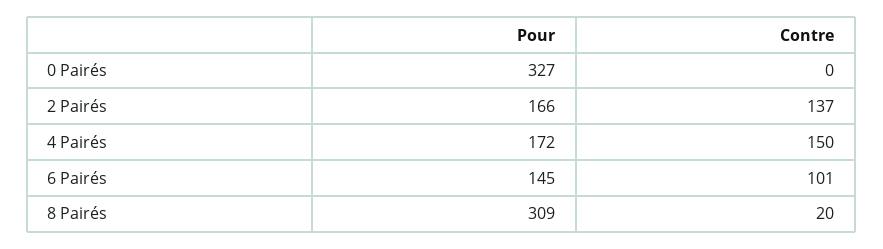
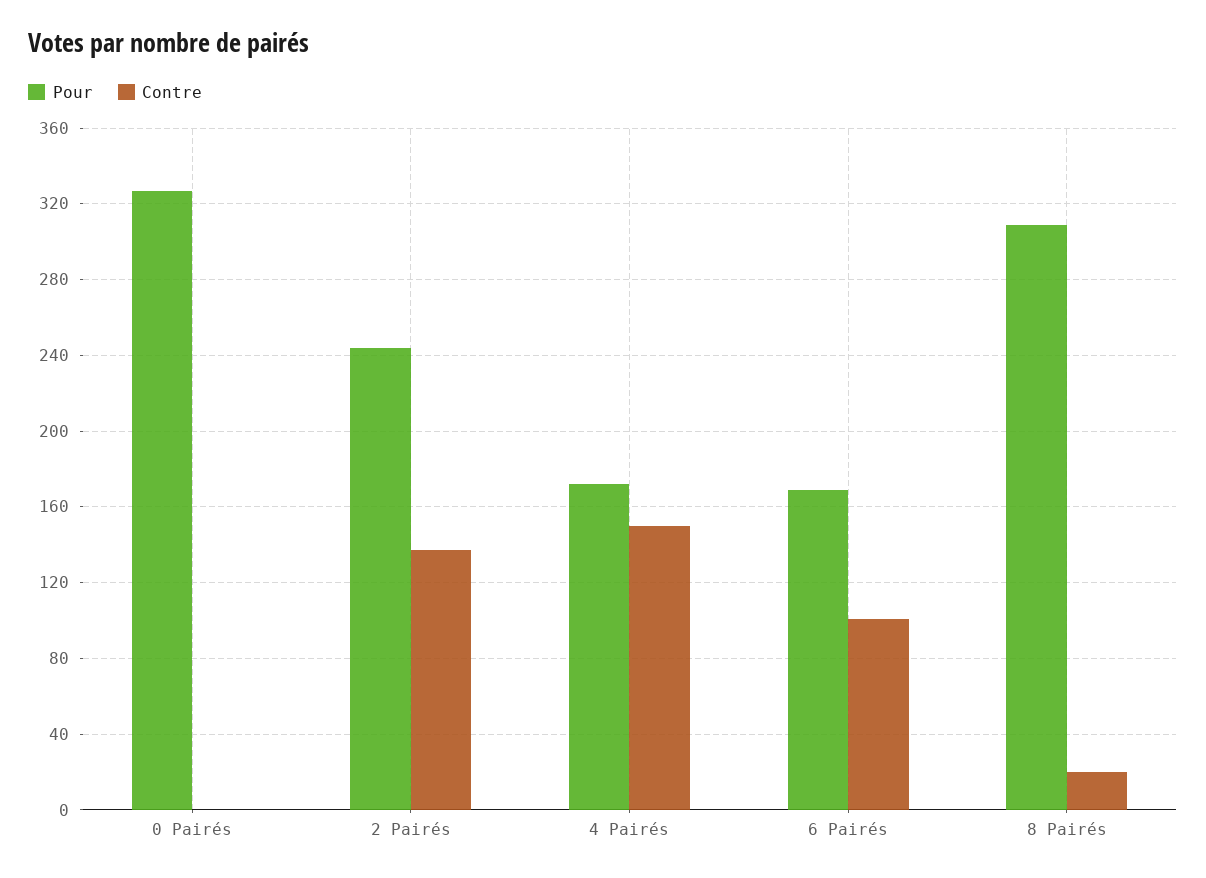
  {
    "Pour": {
      "0 Pairés": 327,
-     "2 Pairés": 166,
+     "2 Pairés": 245,
      "4 Pairés": 172,
-     "6 Pairés": 145,
+     "6 Pairés": 170,
      "8 Pairés": 309
    },
    "Contre": {
      "0 Pairés": 0,
      "2 Pairés": 137,
      "4 Pairés": 150,
      "6 Pairés": 101,
      "8 Pairés": 20
    }
  }

